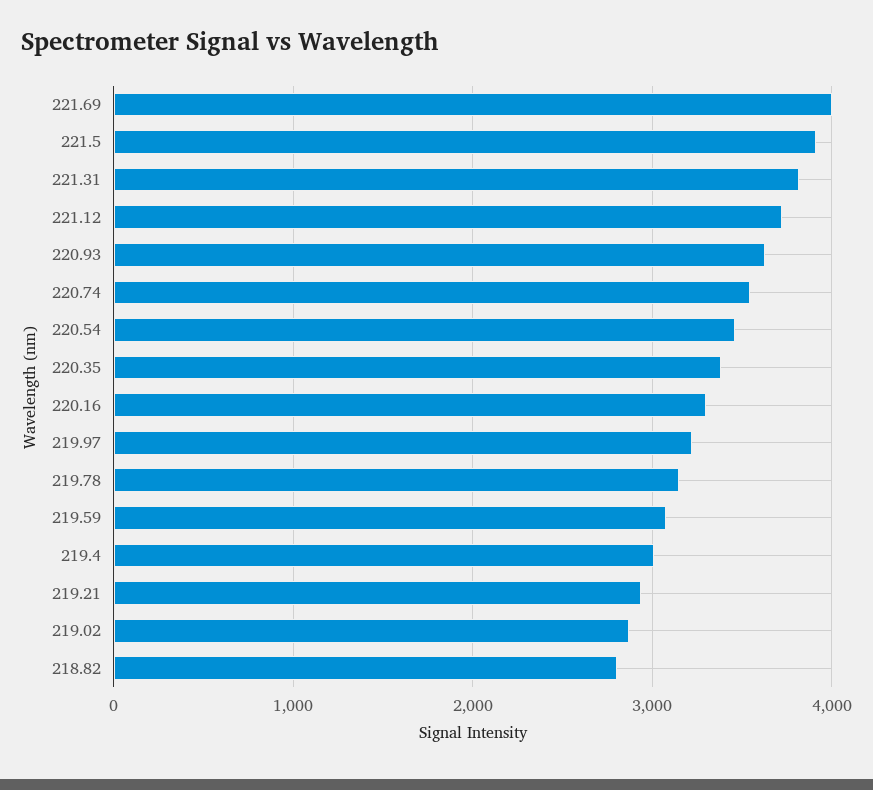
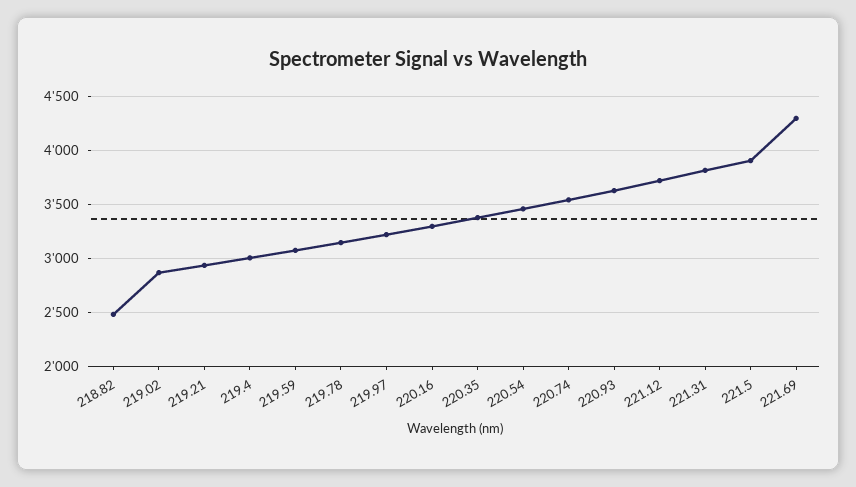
  {
-   "221.69": 4000,
+   "221.69": 4300,
    "221.5": 3900,
    "221.31": 3800,
    "221.12": 3700,
    "220.93": 3600,
    "220.74": 3500,
    "220.54": 3500,
    "220.35": 3400,
    "220.16": 3300,
    "219.97": 3200,
    "219.78": 3200,
    "219.59": 3100,
    "219.4": 3000,
    "219.21": 2900,
    "219.02": 2900,
-   "218.82": 2800
+   "218.82": 2500
  }

